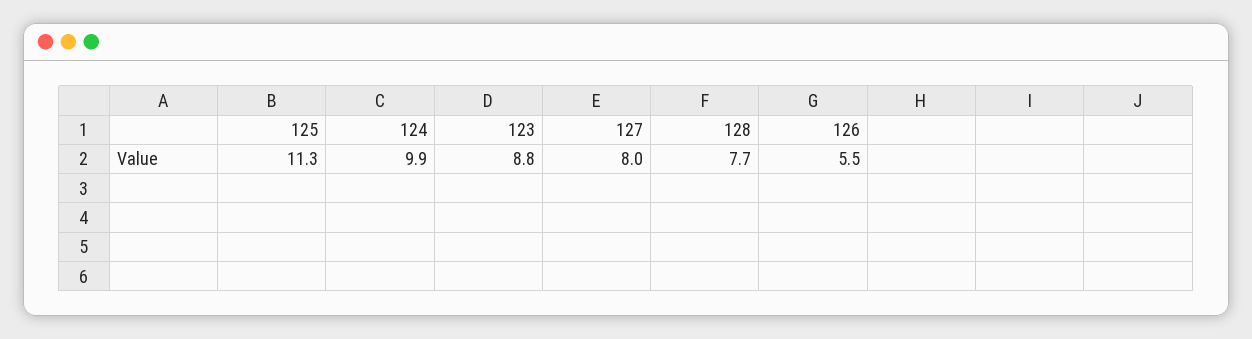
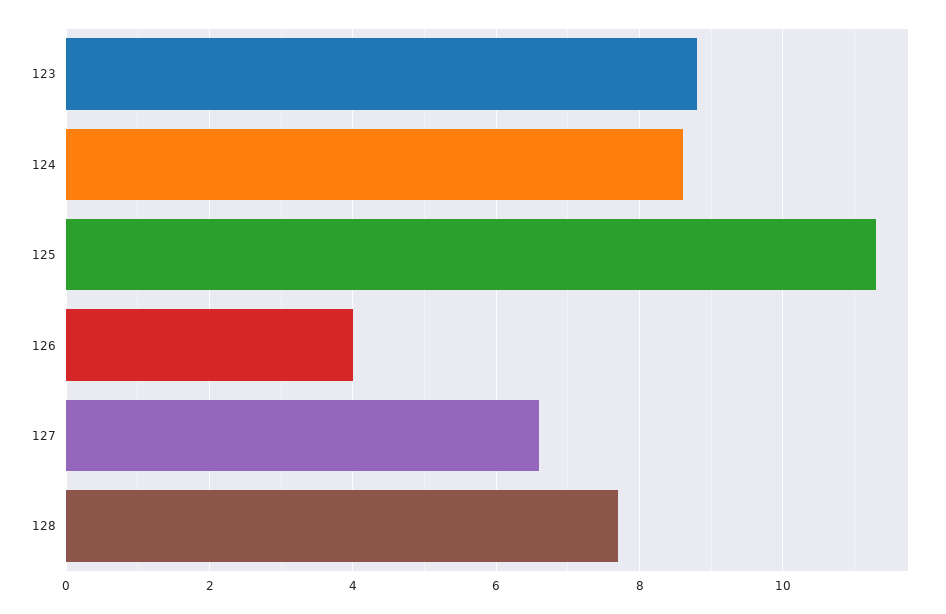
  {
    "125": 11.3,
-   "124": 9.9,
+   "124": 8.5,
    "123": 8.8,
-   "127": 8,
+   "127": 6.5,
    "128": 7.7,
-   "126": 5.5
+   "126": 4
  }

